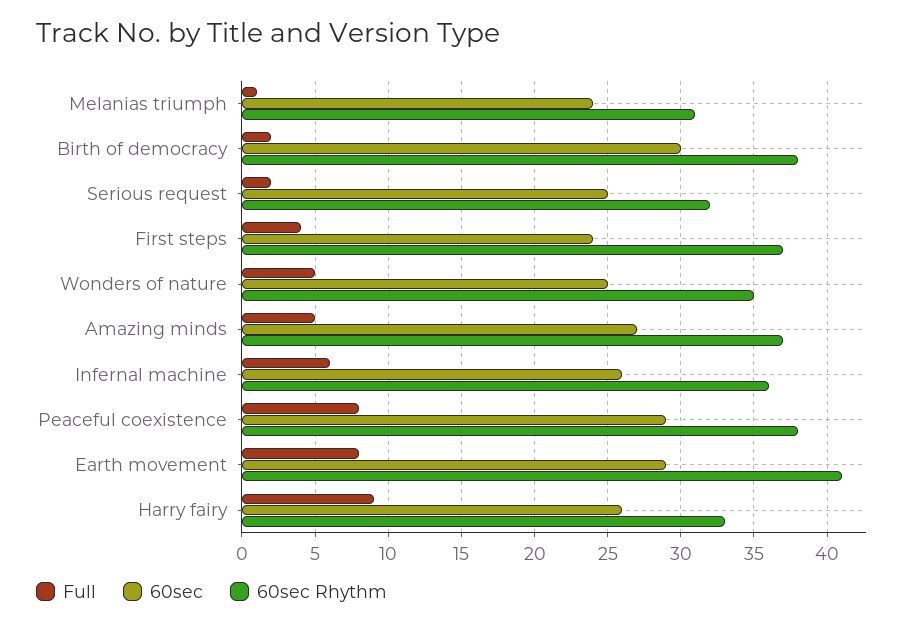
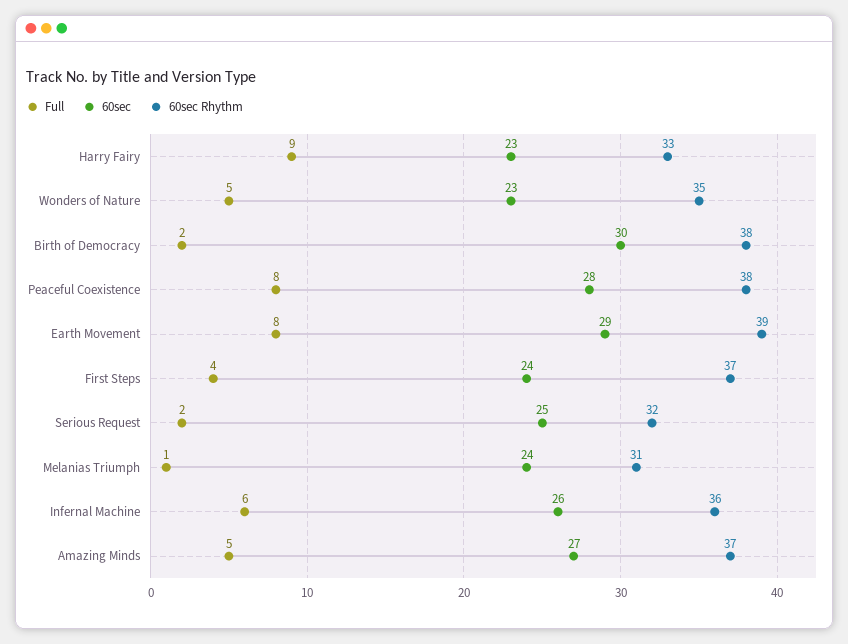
  {
    "Full": {
      "Melanias triumph": 1,
      "Birth of democracy": 2,
      "Serious request": 2,
      "First steps": 4,
      "Wonders of nature": 5,
      "Amazing minds": 5,
      "Infernal machine": 6,
      "Peaceful coexistence": 8,
      "Earth movement": 8,
      "Harry fairy": 9
    },
    "60sec": {
      "Melanias triumph": 24,
      "Birth of democracy": 30,
      "Serious request": 25,
      "First steps": 24,
-     "Wonders of nature": 25,
+     "Wonders of nature": 23,
      "Amazing minds": 27,
      "Infernal machine": 26,
-     "Peaceful coexistence": 29,
+     "Peaceful coexistence": 28,
      "Earth movement": 29,
-     "Harry fairy": 26
+     "Harry fairy": 23
    },
    "60sec Rhythm": {
      "Melanias triumph": 31,
      "Birth of democracy": 38,
      "Serious request": 32,
      "First steps": 37,
      "Wonders of nature": 35,
      "Amazing minds": 37,
      "Infernal machine": 36,
      "Peaceful coexistence": 38,
-     "Earth movement": 41,
+     "Earth movement": 39,
      "Harry fairy": 33
    }
  }

